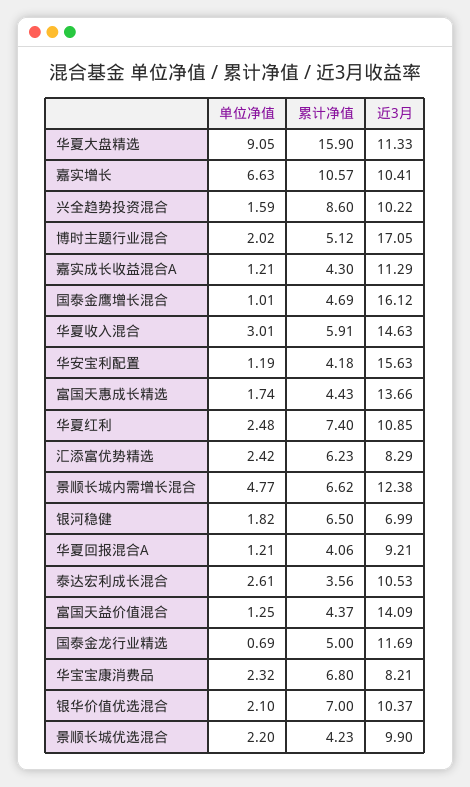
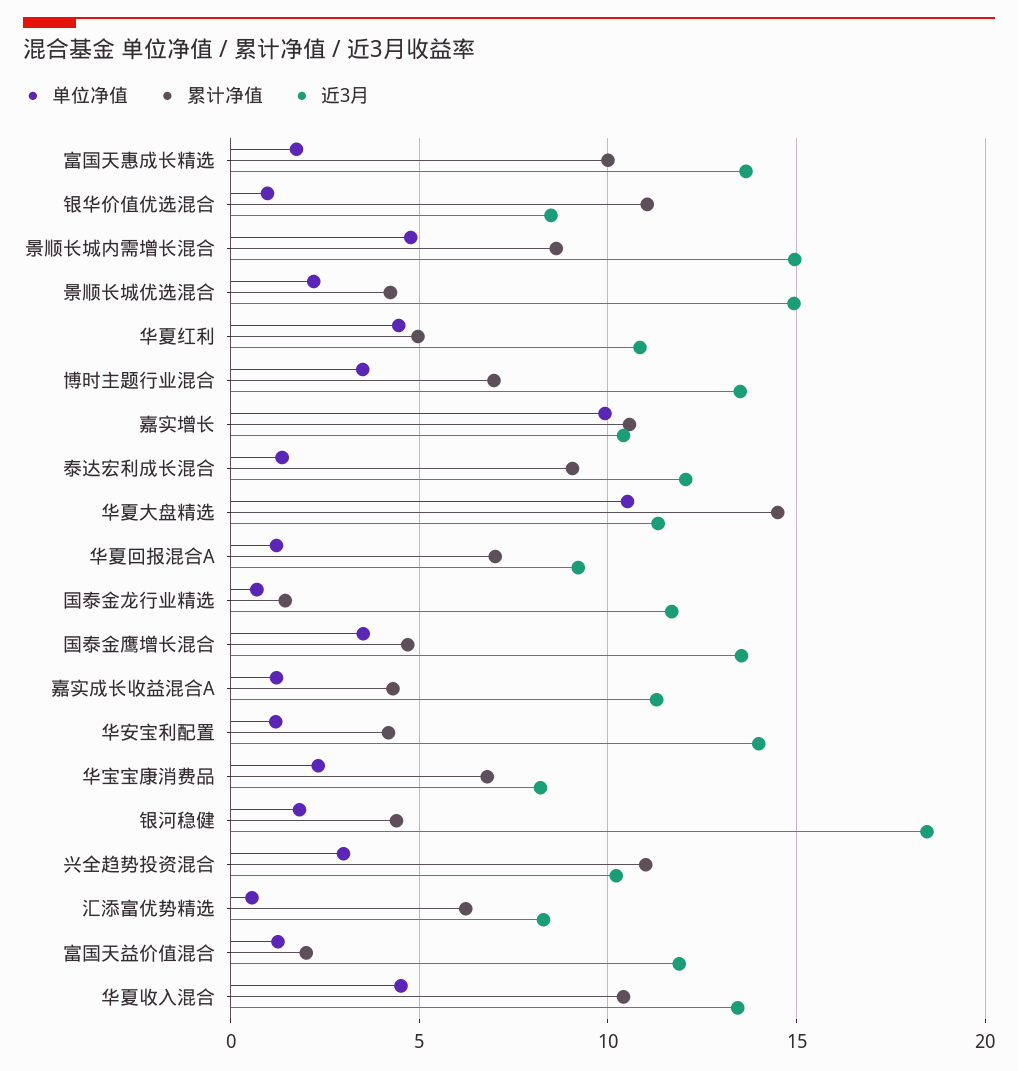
  {
    "单位净值": {
-     "华夏大盘精选": 9.05,
+     "华夏大盘精选": 10.5,
-     "嘉实增长": 6.63,
+     "嘉实增长": 10,
-     "兴全趋势投资混合": 1.59,
+     "兴全趋势投资混合": 3,
-     "博时主题行业混合": 2.02,
+     "博时主题行业混合": 3.5,
      "嘉实成长收益混合A": 1.21,
-     "国泰金鹰增长混合": 1.01,
+     "国泰金鹰增长混合": 3.5,
-     "华夏收入混合": 3.01,
+     "华夏收入混合": 4.5,
      "华安宝利配置": 1.19,
      "富国天惠成长精选": 1.74,
-     "华夏红利": 2.48,
+     "华夏红利": 4.5,
-     "汇添富优势精选": 2.42,
+     "汇添富优势精选": 0.5,
      "景顺长城内需增长混合": 4.77,
      "银河稳健": 1.82,
      "华夏回报混合A": 1.21,
-     "泰达宏利成长混合": 2.61,
+     "泰达宏利成长混合": 1.5,
      "富国天益价值混合": 1.25,
      "国泰金龙行业精选": 0.69,
      "华宝宝康消费品": 2.32,
-     "银华价值优选混合": 2.1,
+     "银华价值优选混合": 1,
      "景顺长城优选混合": 2.2
    },
    "累计净值": {
-     "华夏大盘精选": 15.9,
+     "华夏大盘精选": 14.5,
      "嘉实增长": 10.57,
-     "兴全趋势投资混合": 8.6,
+     "兴全趋势投资混合": 11,
-     "博时主题行业混合": 5.12,
+     "博时主题行业混合": 7,
      "嘉实成长收益混合A": 4.3,
      "国泰金鹰增长混合": 4.69,
-     "华夏收入混合": 5.91,
+     "华夏收入混合": 10.5,
      "华安宝利配置": 4.18,
-     "富国天惠成长精选": 4.43,
+     "富国天惠成长精选": 10,
-     "华夏红利": 7.4,
+     "华夏红利": 5,
      "汇添富优势精选": 6.23,
-     "景顺长城内需增长混合": 6.62,
+     "景顺长城内需增长混合": 8.5,
-     "银河稳健": 6.5,
+     "银河稳健": 4.5,
-     "华夏回报混合A": 4.06,
+     "华夏回报混合A": 7,
-     "泰达宏利成长混合": 3.56,
+     "泰达宏利成长混合": 9,
-     "富国天益价值混合": 4.37,
+     "富国天益价值混合": 2,
-     "国泰金龙行业精选": 5,
+     "国泰金龙行业精选": 1.5,
      "华宝宝康消费品": 6.8,
-     "银华价值优选混合": 7,
+     "银华价值优选混合": 11,
      "景顺长城优选混合": 4.23
    },
    "近3月": {
      "华夏大盘精选": 11.33,
      "嘉实增长": 10.41,
      "兴全趋势投资混合": 10.22,
-     "博时主题行业混合": 17.05,
+     "博时主题行业混合": 13.5,
      "嘉实成长收益混合A": 11.29,
-     "国泰金鹰增长混合": 16.12,
+     "国泰金鹰增长混合": 13.5,
-     "华夏收入混合": 14.63,
+     "华夏收入混合": 13.5,
-     "华安宝利配置": 15.63,
+     "华安宝利配置": 14,
      "富国天惠成长精选": 13.66,
      "华夏红利": 10.85,
      "汇添富优势精选": 8.29,
-     "景顺长城内需增长混合": 12.38,
+     "景顺长城内需增长混合": 15,
-     "银河稳健": 6.99,
+     "银河稳健": 18.5,
      "华夏回报混合A": 9.21,
-     "泰达宏利成长混合": 10.53,
+     "泰达宏利成长混合": 12,
-     "富国天益价值混合": 14.09,
+     "富国天益价值混合": 12,
      "国泰金龙行业精选": 11.69,
      "华宝宝康消费品": 8.21,
-     "银华价值优选混合": 10.37,
+     "银华价值优选混合": 8.5,
-     "景顺长城优选混合": 9.9
+     "景顺长城优选混合": 15
    }
  }

